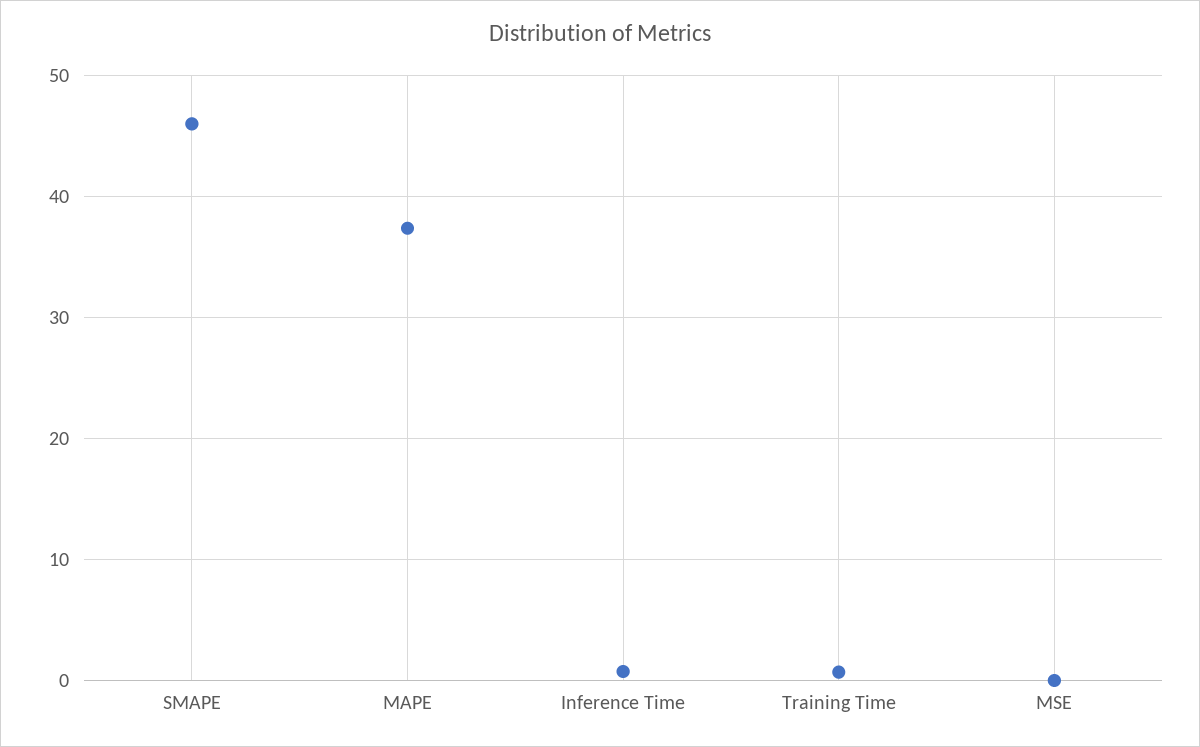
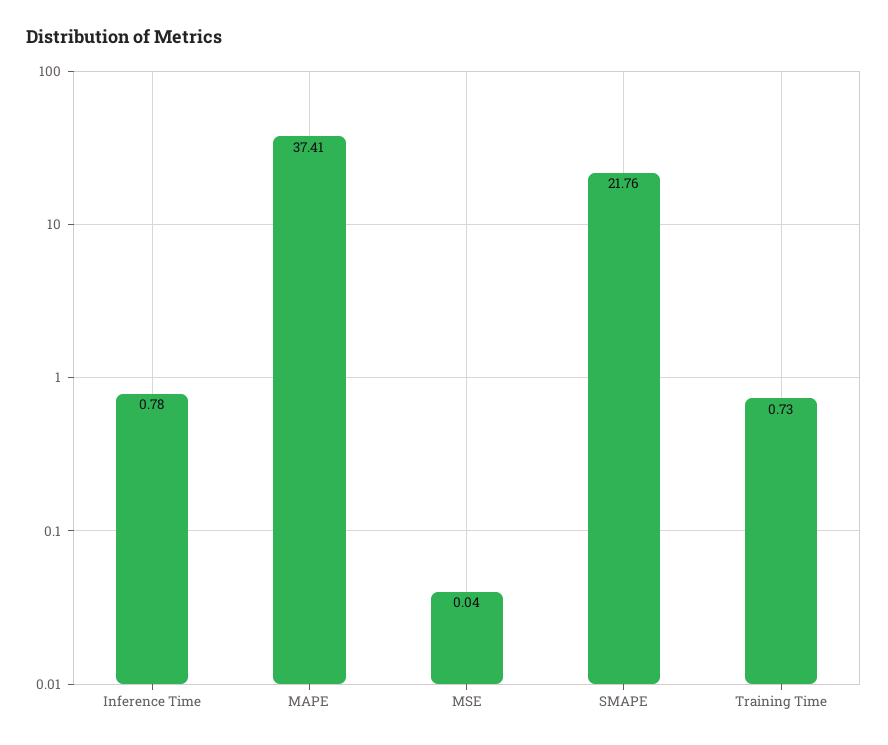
  {
-   "SMAPE": 46,
+   "SMAPE": 21.76,
    "MAPE": 37.41,
    "Inference Time": 0.78,
    "Training Time": 0.73,
    "MSE": 0.04
  }

